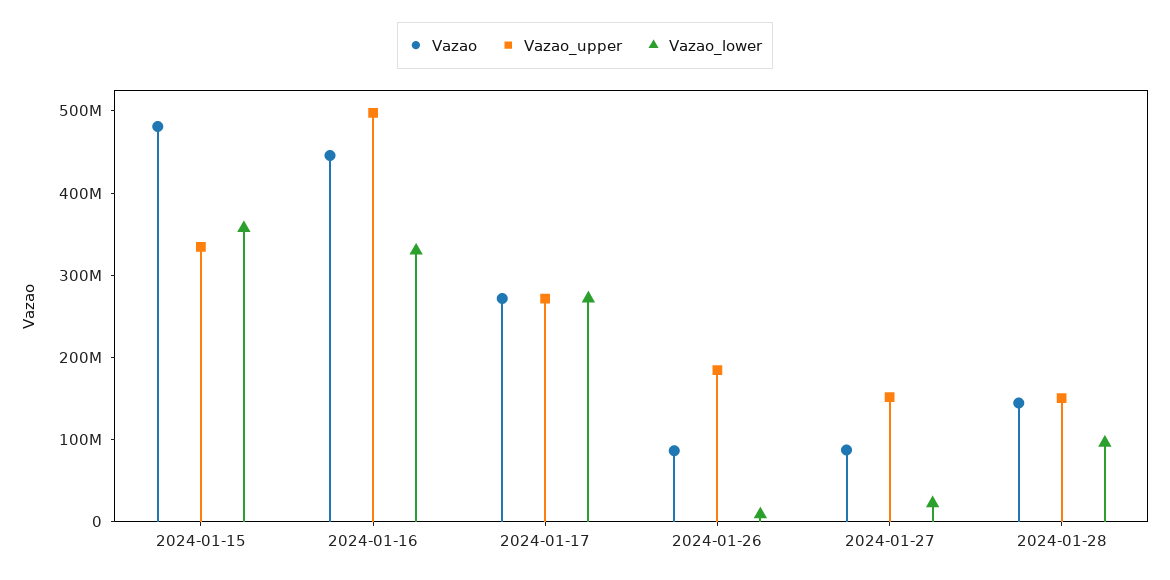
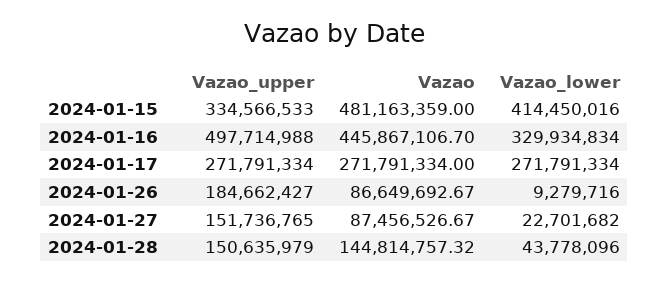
  {
    "Vazao": {
      "2024-01-15": 481163359,
      "2024-01-16": 445867106.7,
      "2024-01-17": 271791334,
      "2024-01-26": 86649692.67,
      "2024-01-27": 87456526.67,
      "2024-01-28": 144814757.32
    },
    "Vazao_upper": {
      "2024-01-15": 334566533,
      "2024-01-16": 497714988,
      "2024-01-17": 271791334,
      "2024-01-26": 184662427,
      "2024-01-27": 151736765,
      "2024-01-28": 150635979
    },
    "Vazao_lower": {
-     "2024-01-15": 360000000,
+     "2024-01-15": 414450016,
      "2024-01-16": 329934834,
      "2024-01-17": 271791334,
      "2024-01-26": 9279716,
      "2024-01-27": 22701682,
-     "2024-01-28": 100000000
+     "2024-01-28": 43778096
    }
  }

